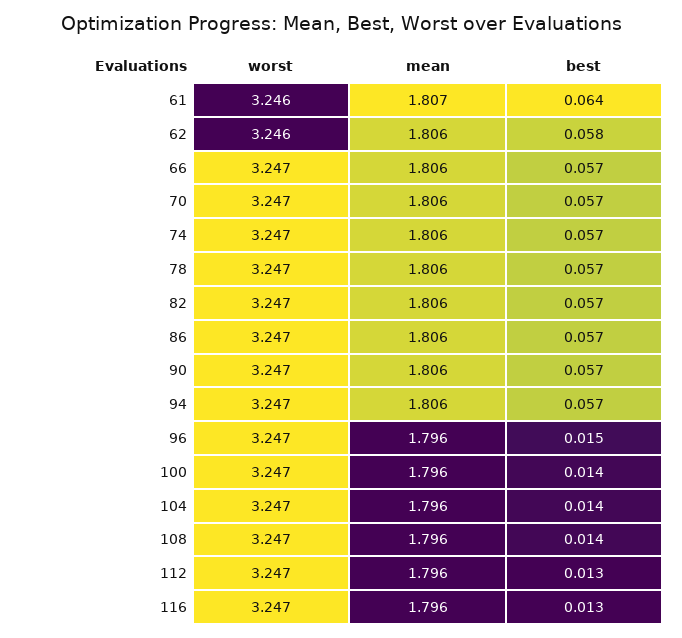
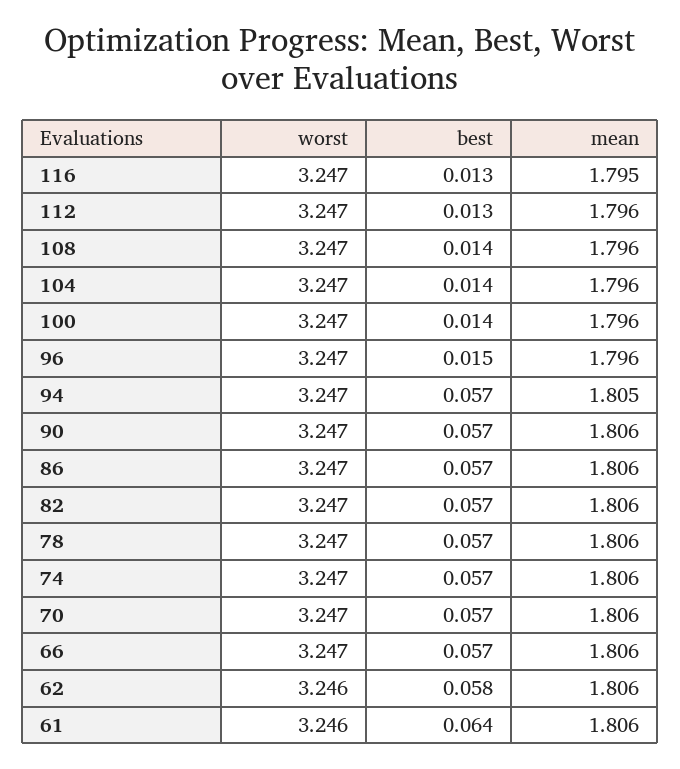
  {
    "worst": {
      "61": 3.246,
      "62": 3.246,
      "66": 3.247,
      "70": 3.247,
      "74": 3.247,
      "78": 3.247,
      "82": 3.247,
      "86": 3.247,
      "90": 3.247,
      "94": 3.247,
      "96": 3.247,
      "100": 3.247,
      "104": 3.247,
      "108": 3.247,
      "112": 3.247,
      "116": 3.247
    },
    "mean": {
-     "61": 1.807,
+     "61": 1.806,
      "62": 1.806,
      "66": 1.806,
      "70": 1.806,
      "74": 1.806,
      "78": 1.806,
      "82": 1.806,
      "86": 1.806,
      "90": 1.806,
-     "94": 1.806,
+     "94": 1.805,
      "96": 1.796,
      "100": 1.796,
      "104": 1.796,
      "108": 1.796,
      "112": 1.796,
-     "116": 1.796
+     "116": 1.795
    },
    "best": {
      "61": 0.064,
      "62": 0.058,
      "66": 0.057,
      "70": 0.057,
      "74": 0.057,
      "78": 0.057,
      "82": 0.057,
      "86": 0.057,
      "90": 0.057,
      "94": 0.057,
      "96": 0.015,
      "100": 0.014,
      "104": 0.014,
      "108": 0.014,
      "112": 0.013,
      "116": 0.013
    }
  }

